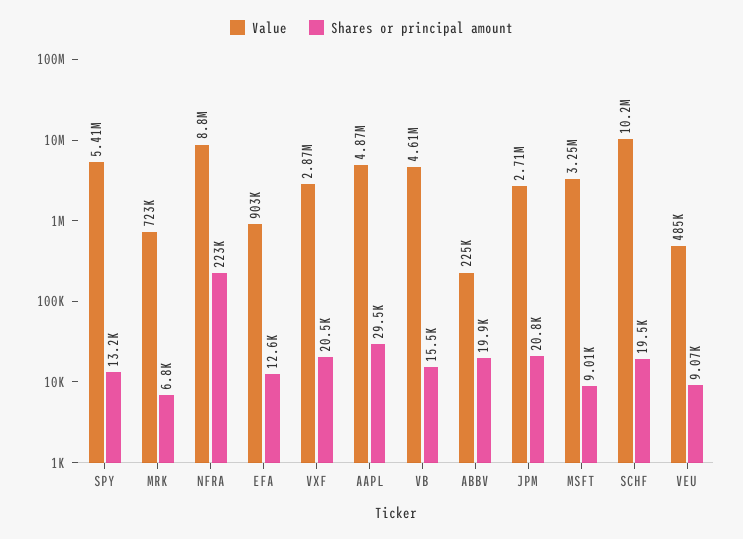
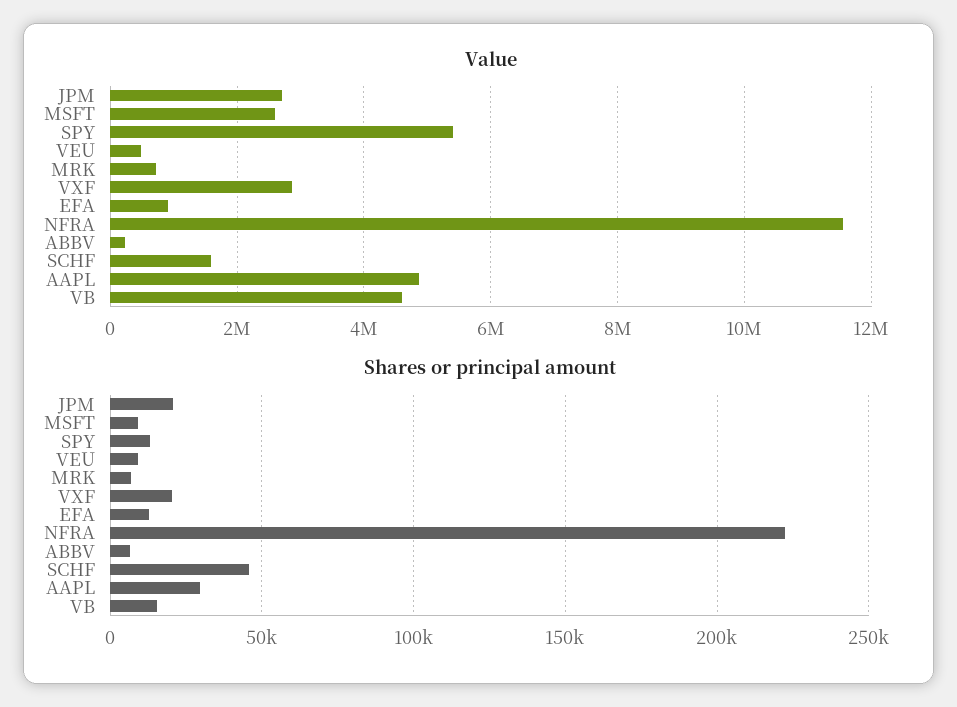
  {
    "Value": {
      "SPY": 5410000,
      "MRK": 723000,
-     "NFRA": 8800000,
+     "NFRA": 11600000,
      "EFA": 903000,
      "VXF": 2870000,
      "AAPL": 4870000,
      "VB": 4610000,
      "ABBV": 225000,
      "JPM": 2710000,
-     "MSFT": 3250000,
+     "MSFT": 2600000,
-     "SCHF": 10200000,
+     "SCHF": 1600000,
      "VEU": 485000
    },
    "Shares or principal amount": {
      "SPY": 13200,
      "MRK": 6800,
      "NFRA": 223000,
      "EFA": 12600,
      "VXF": 20500,
      "AAPL": 29500,
      "VB": 15500,
-     "ABBV": 19900,
+     "ABBV": 5000,
      "JPM": 20800,
      "MSFT": 9010,
-     "SCHF": 19500,
+     "SCHF": 45000,
      "VEU": 9070
    }
  }

